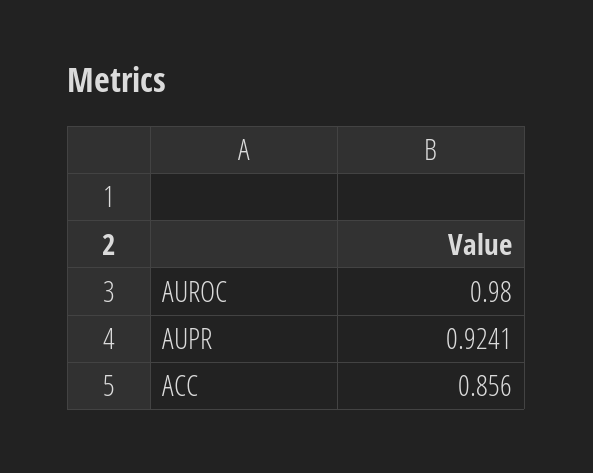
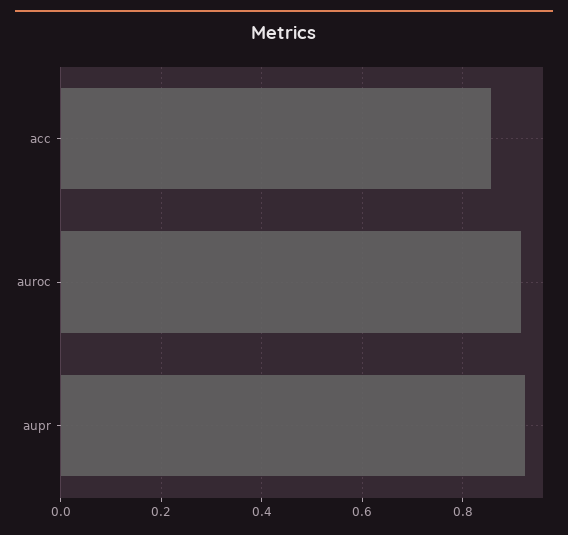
  {
-   "AUROC": 0.98,
+   "AUROC": 0.92,
    "AUPR": 0.9241,
    "ACC": 0.856
  }

